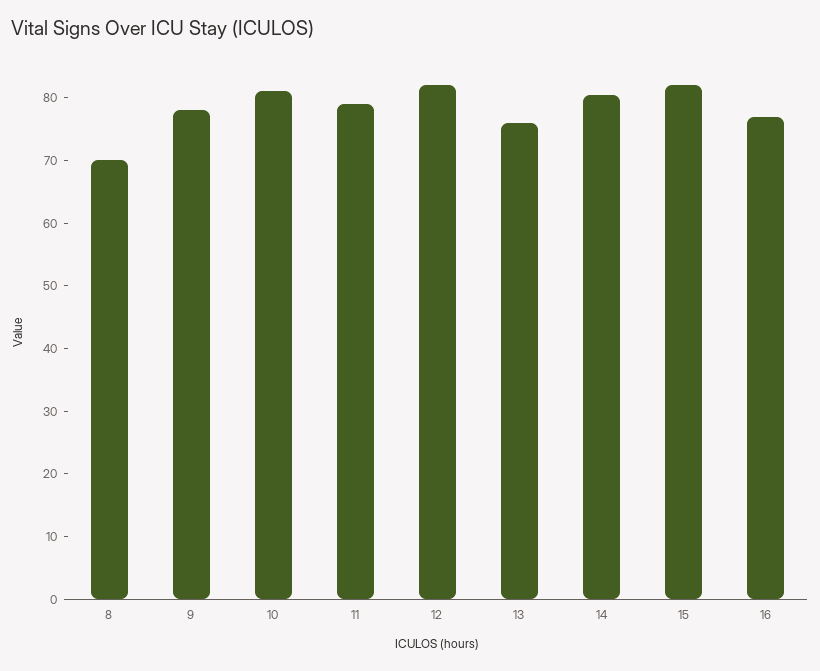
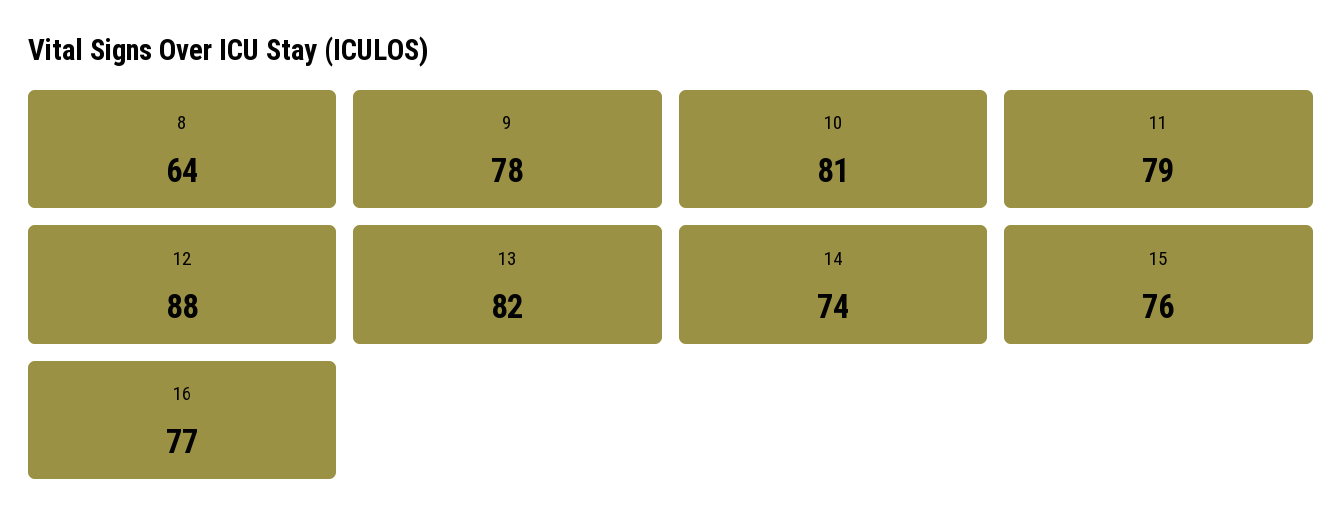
  {
-   "8": 70,
+   "8": 64,
    "9": 78,
    "10": 81,
    "11": 79,
-   "12": 82,
+   "12": 88,
-   "13": 76,
+   "13": 82,
-   "14": 80,
+   "14": 74,
-   "15": 82,
+   "15": 76,
    "16": 77
  }

